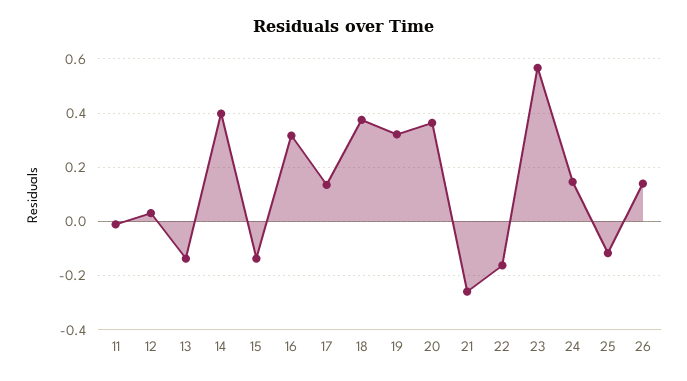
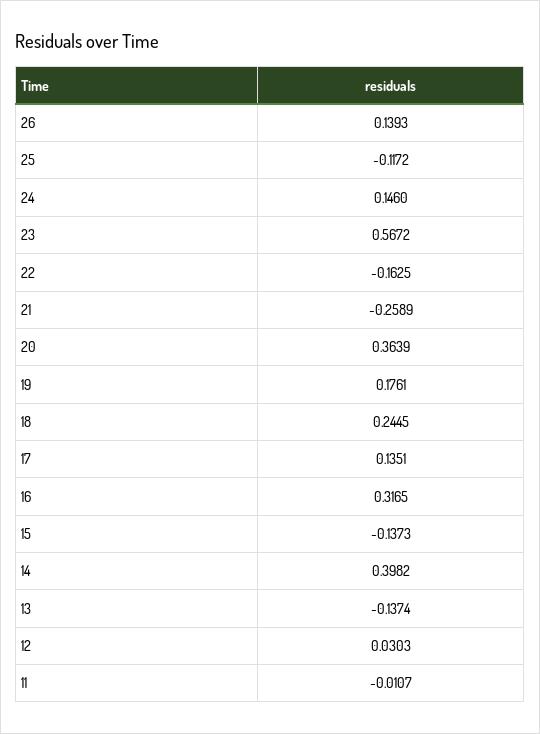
  {
    "11": -0.0107,
    "12": 0.0303,
    "13": -0.1374,
    "14": 0.3982,
    "15": -0.1373,
    "16": 0.3165,
    "17": 0.1351,
-   "18": 0.375,
+   "18": 0.2445,
-   "19": 0.325,
+   "19": 0.1761,
    "20": 0.3639,
    "21": -0.2589,
    "22": -0.1625,
    "23": 0.5672,
    "24": 0.146,
    "25": -0.1172,
    "26": 0.1393
  }

